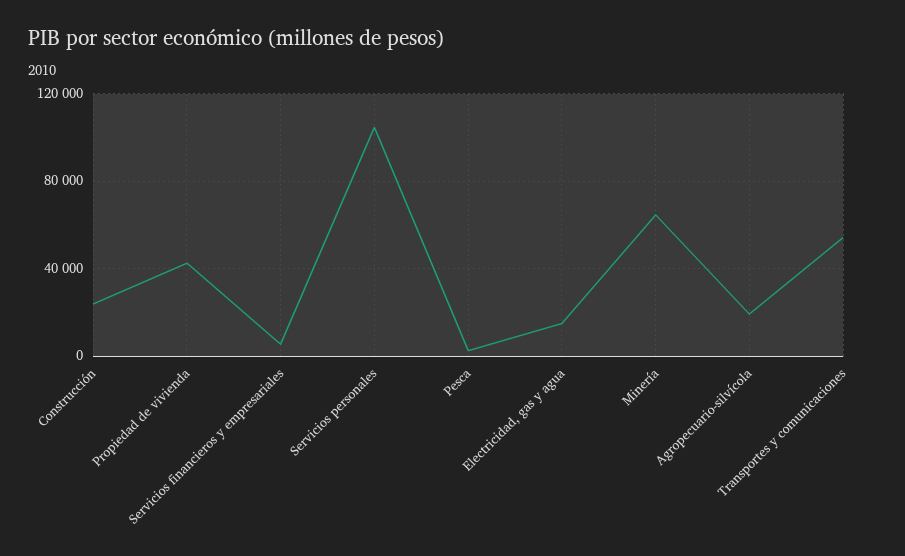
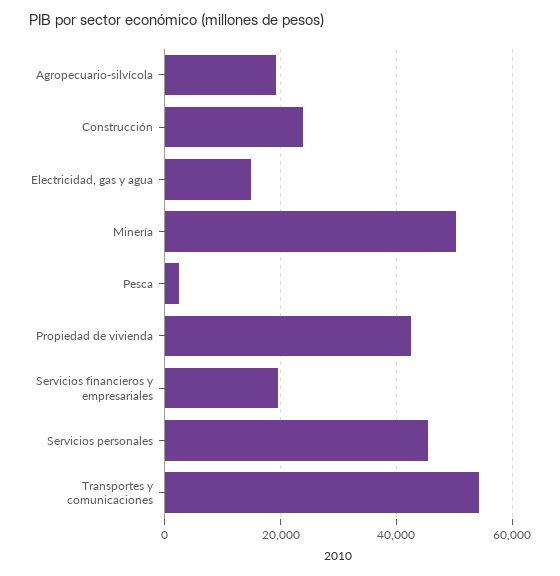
  {
    "Construcción": 24000,
    "Propiedad de vivienda": 42000,
-   "Servicios financieros y empresariales": 5000,
+   "Servicios financieros y empresariales": 20000,
-   "Servicios personales": 105000,
+   "Servicios personales": 46000,
    "Pesca": 2000,
    "Electricidad, gas y agua": 14000,
-   "Minería": 65000,
+   "Minería": 50000,
    "Agropecuario-silvícola": 20000,
    "Transportes y comunicaciones": 54000
  }

